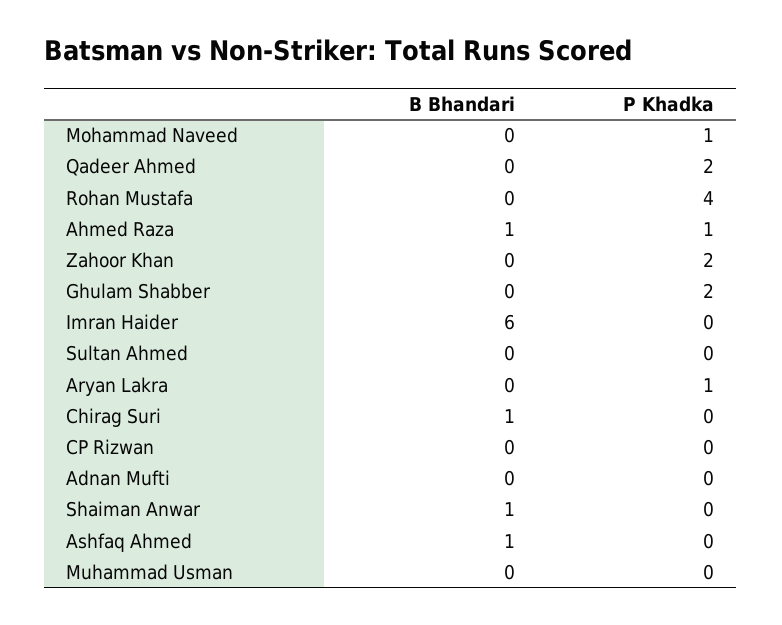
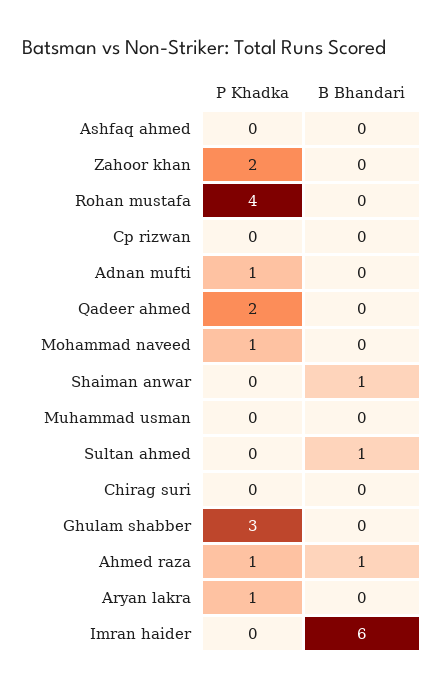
  {
    "B Bhandari": {
      "Mohammad Naveed": 0,
      "Qadeer Ahmed": 0,
      "Rohan Mustafa": 0,
      "Ahmed Raza": 1,
      "Zahoor Khan": 0,
      "Ghulam Shabber": 0,
      "Imran Haider": 6,
-     "Sultan Ahmed": 0,
+     "Sultan Ahmed": 1,
      "Aryan Lakra": 0,
-     "Chirag Suri": 1,
+     "Chirag Suri": 0,
      "CP Rizwan": 0,
      "Adnan Mufti": 0,
      "Shaiman Anwar": 1,
-     "Ashfaq Ahmed": 1,
+     "Ashfaq Ahmed": 0,
      "Muhammad Usman": 0
    },
    "P Khadka": {
      "Mohammad Naveed": 1,
      "Qadeer Ahmed": 2,
      "Rohan Mustafa": 4,
      "Ahmed Raza": 1,
      "Zahoor Khan": 2,
-     "Ghulam Shabber": 2,
+     "Ghulam Shabber": 3,
      "Imran Haider": 0,
      "Sultan Ahmed": 0,
      "Aryan Lakra": 1,
      "Chirag Suri": 0,
      "CP Rizwan": 0,
-     "Adnan Mufti": 0,
+     "Adnan Mufti": 1,
      "Shaiman Anwar": 0,
      "Ashfaq Ahmed": 0,
      "Muhammad Usman": 0
    }
  }

